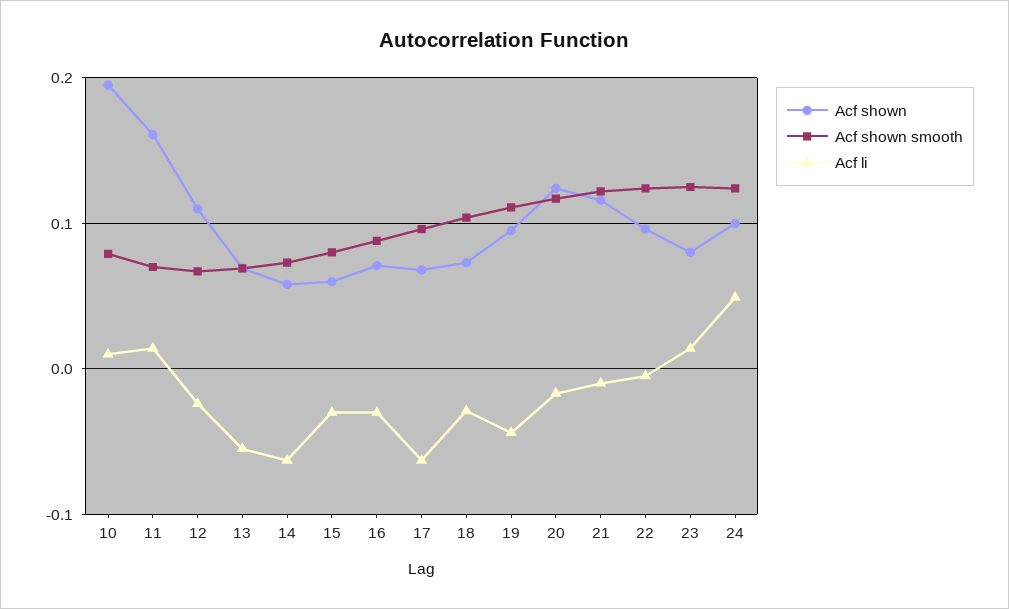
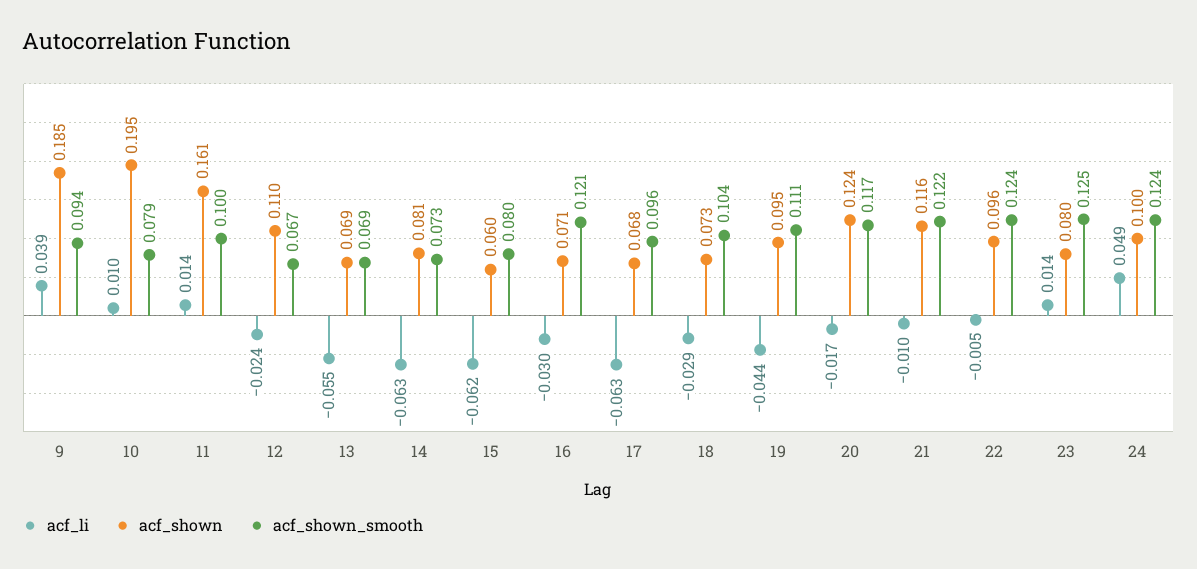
  {
    "Acf shown": {
      "10": 0.195,
      "11": 0.161,
      "12": 0.11,
      "13": 0.069,
-     "14": 0.06,
+     "14": 0.081,
      "15": 0.06,
      "16": 0.071,
      "17": 0.068,
      "18": 0.073,
      "19": 0.095,
      "20": 0.124,
      "21": 0.116,
      "22": 0.096,
      "23": 0.08,
-     "24": 0.1
+     "24": 0.1,
+     "9": 0.185
    },
    "Acf shown smooth": {
      "10": 0.079,
-     "11": 0.07,
+     "11": 0.1,
      "12": 0.067,
      "13": 0.069,
      "14": 0.073,
      "15": 0.08,
-     "16": 0.09,
+     "16": 0.121,
      "17": 0.096,
      "18": 0.104,
      "19": 0.111,
      "20": 0.117,
      "21": 0.122,
      "22": 0.124,
      "23": 0.125,
-     "24": 0.124
+     "24": 0.124,
+     "9": 0.094
    },
    "Acf li": {
      "10": 0.01,
      "11": 0.014,
      "12": -0.024,
      "13": -0.055,
      "14": -0.063,
-     "15": -0.03,
+     "15": -0.062,
      "16": -0.03,
      "17": -0.063,
      "18": -0.029,
      "19": -0.044,
      "20": -0.017,
      "21": -0.01,
      "22": -0.005,
      "23": 0.014,
-     "24": 0.049
+     "24": 0.049,
+     "9": 0.039
    }
  }

